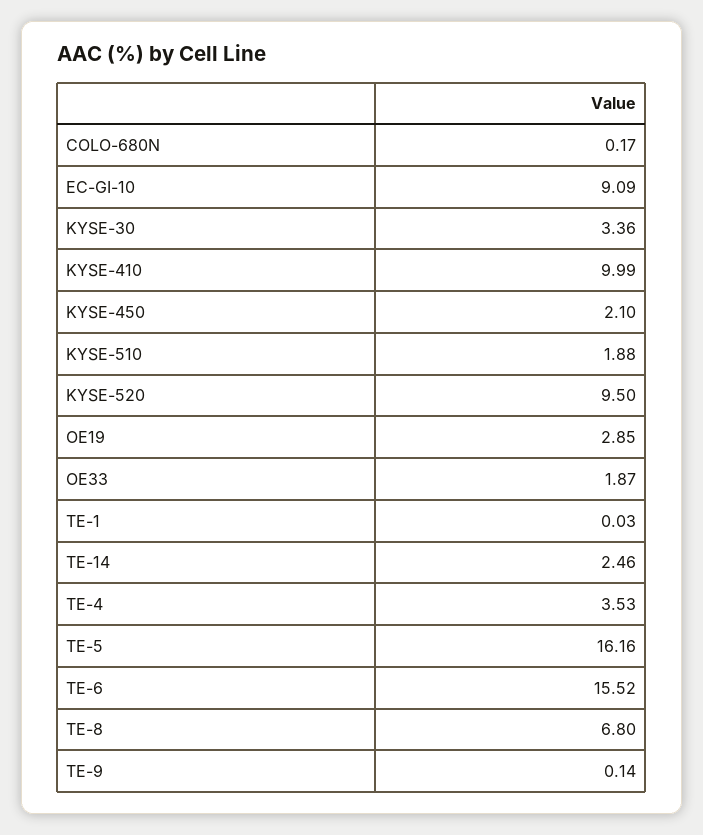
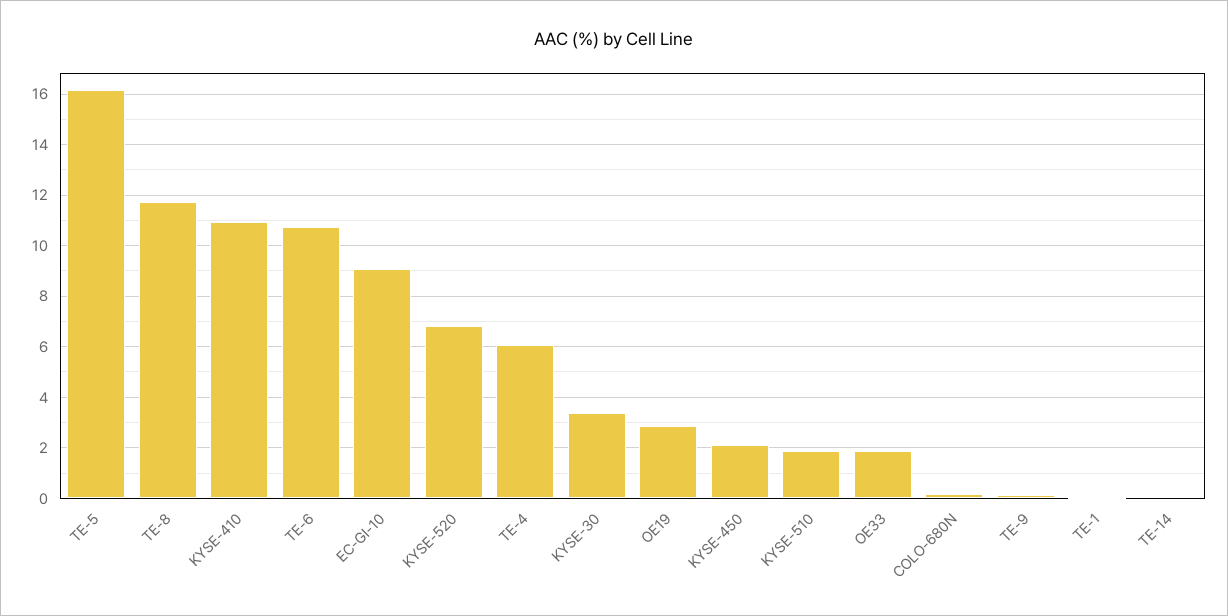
  {
    "COLO-680N": 0.17,
    "EC-GI-10": 9.09,
    "KYSE-30": 3.36,
-   "KYSE-410": 9.99,
+   "KYSE-410": 11,
    "KYSE-450": 2.1,
    "KYSE-510": 1.88,
-   "KYSE-520": 9.5,
+   "KYSE-520": 6.75,
    "OE19": 2.85,
    "OE33": 1.87,
    "TE-1": 0.03,
-   "TE-14": 2.46,
+   "TE-14": 0,
-   "TE-4": 3.53,
+   "TE-4": 6,
    "TE-5": 16.16,
-   "TE-6": 15.52,
+   "TE-6": 10.75,
-   "TE-8": 6.8,
+   "TE-8": 11.75,
    "TE-9": 0.14
  }

